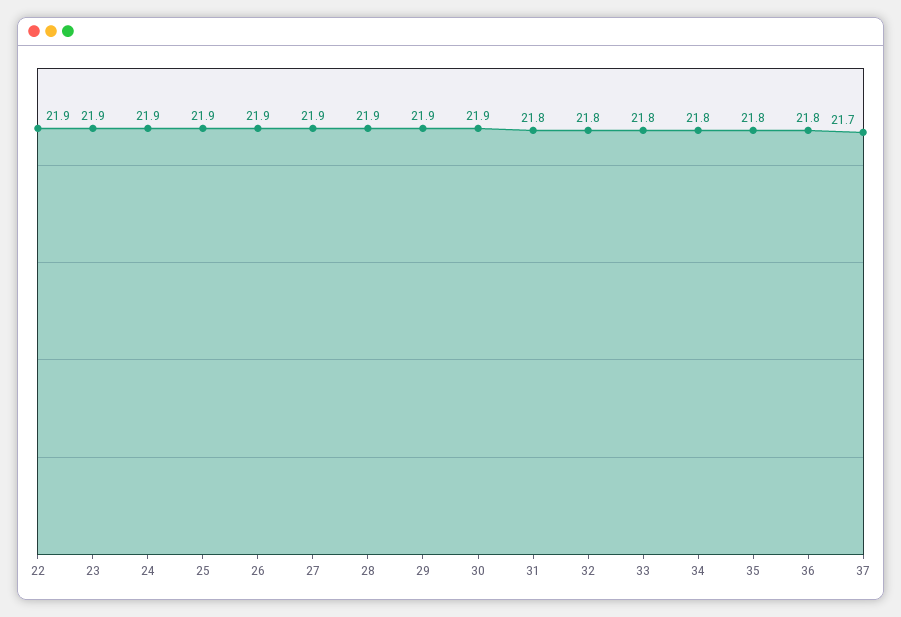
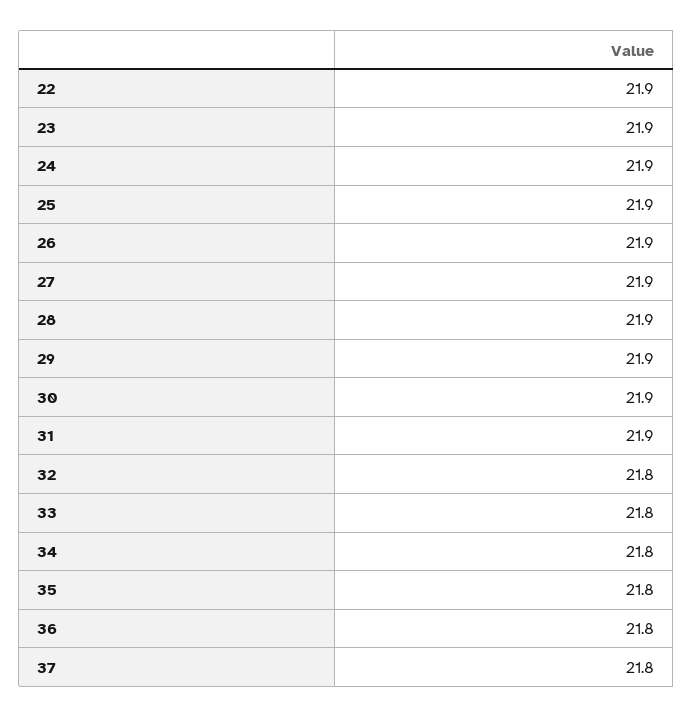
  {
    "22": 21.9,
    "23": 21.9,
    "24": 21.9,
    "25": 21.9,
    "26": 21.9,
    "27": 21.9,
    "28": 21.9,
    "29": 21.9,
    "30": 21.9,
-   "31": 21.8,
+   "31": 21.9,
    "32": 21.8,
    "33": 21.8,
    "34": 21.8,
    "35": 21.8,
    "36": 21.8,
-   "37": 21.7
+   "37": 21.8
  }

